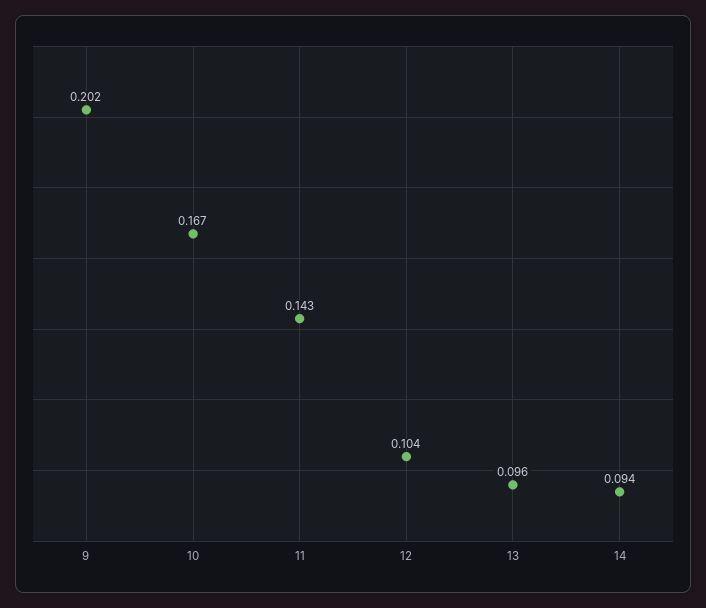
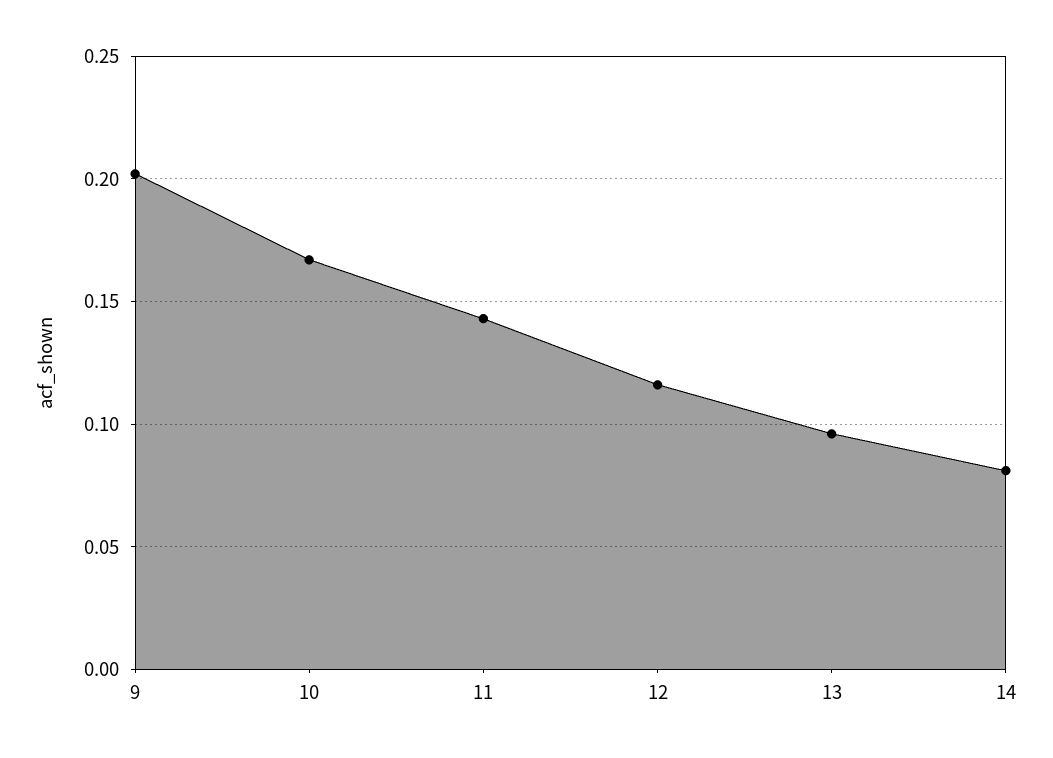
  {
    "9": 0.202,
    "10": 0.167,
    "11": 0.143,
-   "12": 0.104,
+   "12": 0.115,
    "13": 0.096,
-   "14": 0.094
+   "14": 0.08
  }

